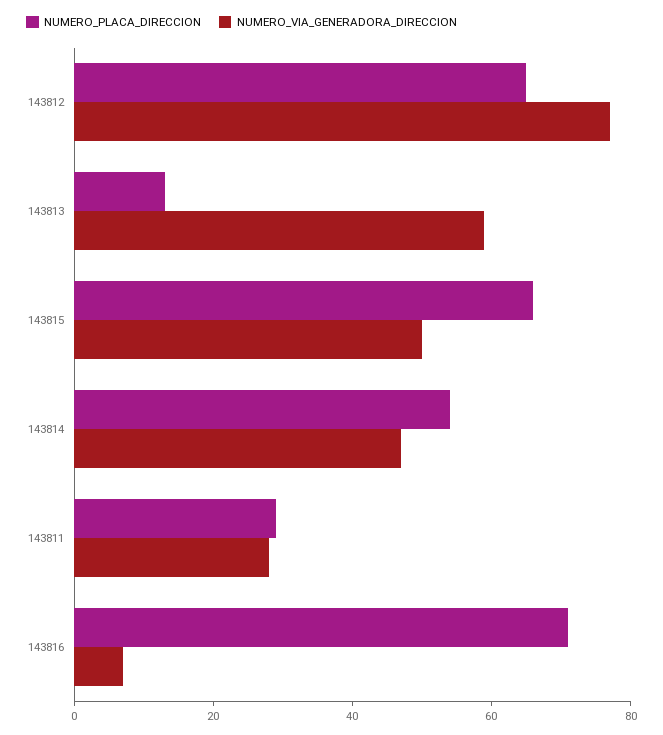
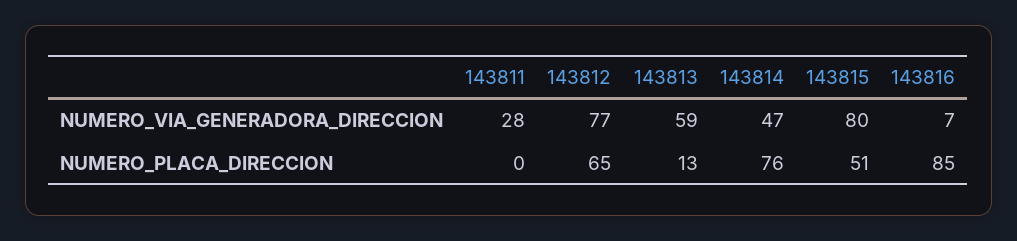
  {
    "NUMERO_PLACA_DIRECCION": {
      "143812": 65,
      "143813": 13,
-     "143815": 65,
+     "143815": 51,
-     "143814": 55,
+     "143814": 76,
-     "143811": 30,
+     "143811": 0,
-     "143816": 70
+     "143816": 85
    },
    "NUMERO_VIA_GENERADORA_DIRECCION": {
      "143812": 77,
      "143813": 59,
-     "143815": 50,
+     "143815": 80,
      "143814": 47,
      "143811": 28,
      "143816": 7
    }
  }

